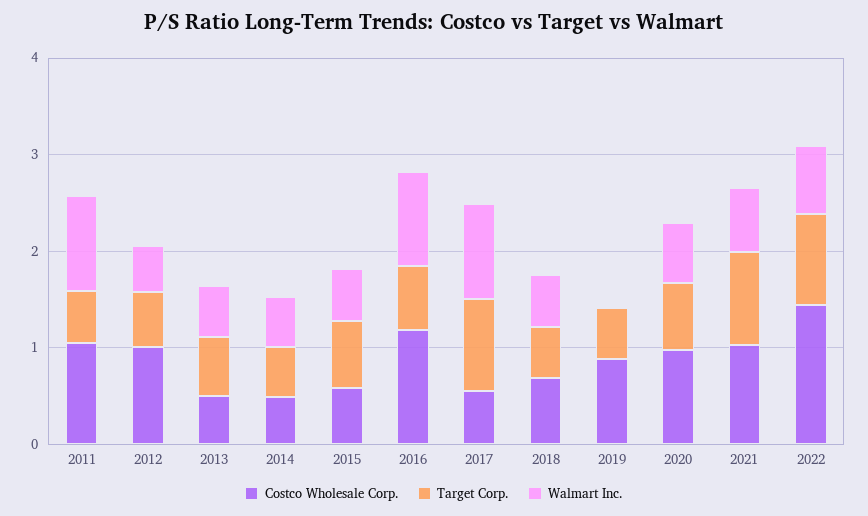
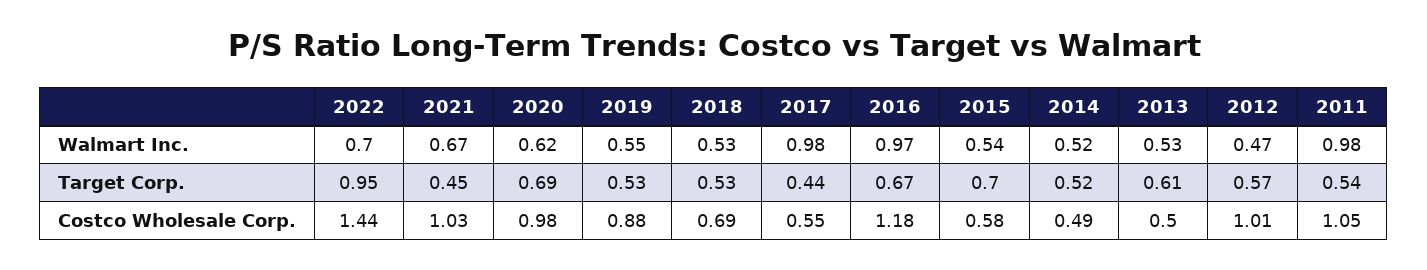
  {
    "Costco Wholesale Corp.": {
      "2011": 1.05,
      "2012": 1.01,
      "2013": 0.5,
      "2014": 0.49,
      "2015": 0.58,
      "2016": 1.18,
      "2017": 0.55,
      "2018": 0.69,
      "2019": 0.88,
      "2020": 0.98,
      "2021": 1.03,
      "2022": 1.44
    },
    "Target Corp.": {
      "2011": 0.54,
      "2012": 0.57,
      "2013": 0.61,
      "2014": 0.52,
      "2015": 0.7,
      "2016": 0.67,
-     "2017": 1,
+     "2017": 0.44,
      "2018": 0.53,
      "2019": 0.53,
      "2020": 0.69,
-     "2021": 1,
+     "2021": 0.45,
      "2022": 0.95
    },
    "Walmart Inc.": {
      "2011": 0.98,
      "2012": 0.47,
      "2013": 0.53,
      "2014": 0.52,
      "2015": 0.54,
      "2016": 0.97,
      "2017": 0.98,
      "2018": 0.53,
-     "2019": 0,
+     "2019": 0.55,
      "2020": 0.62,
      "2021": 0.67,
      "2022": 0.7
    }
  }

